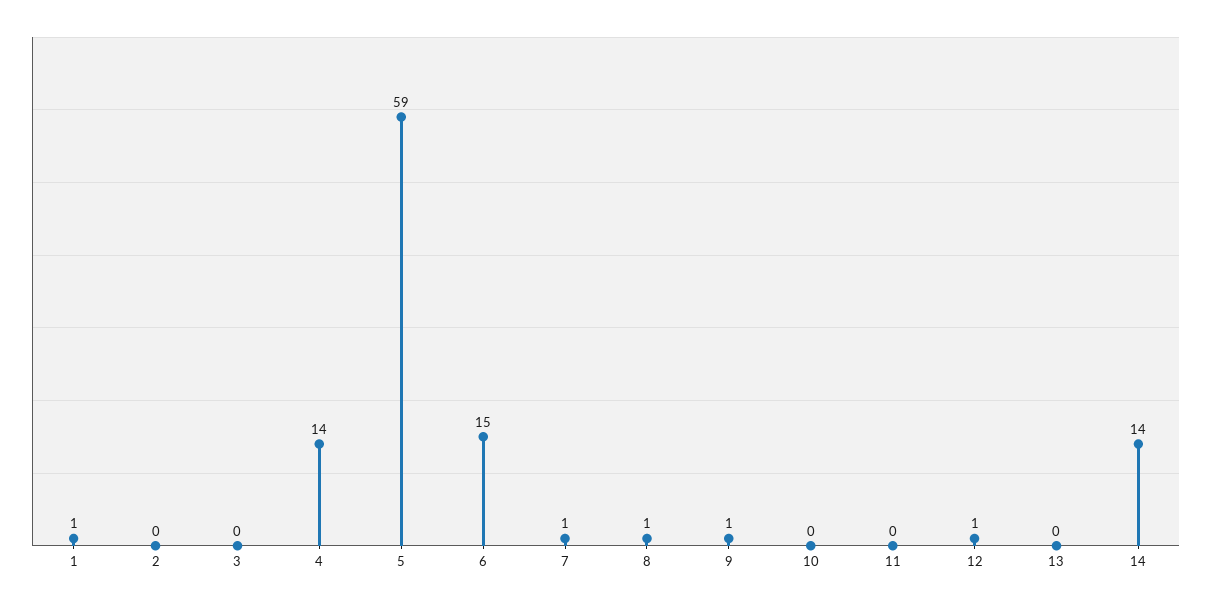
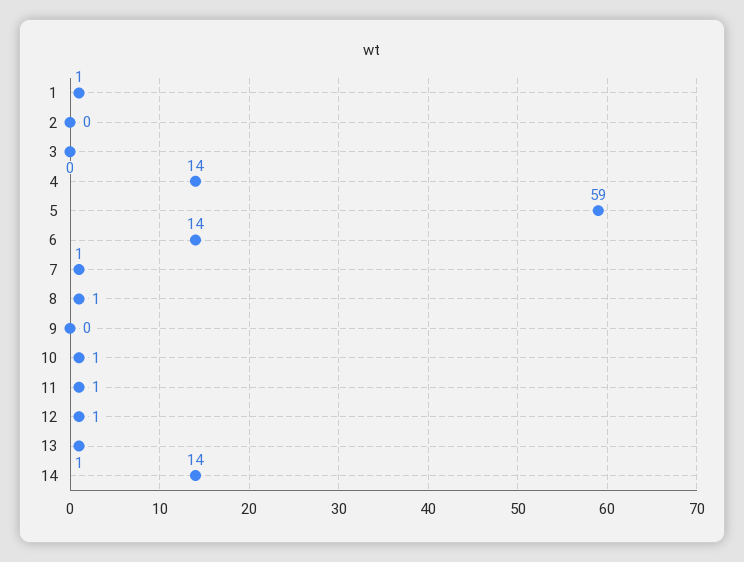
  {
    "1": 1,
    "2": 0,
    "3": 0,
    "4": 14,
    "5": 59,
-   "6": 15,
+   "6": 14,
    "7": 1,
    "8": 1,
-   "9": 1,
+   "9": 0,
-   "10": 0,
+   "10": 1,
-   "11": 0,
+   "11": 1,
    "12": 1,
-   "13": 0,
+   "13": 1,
    "14": 14
  }

